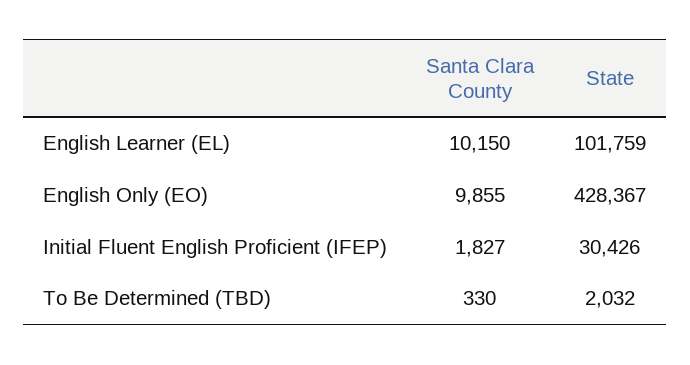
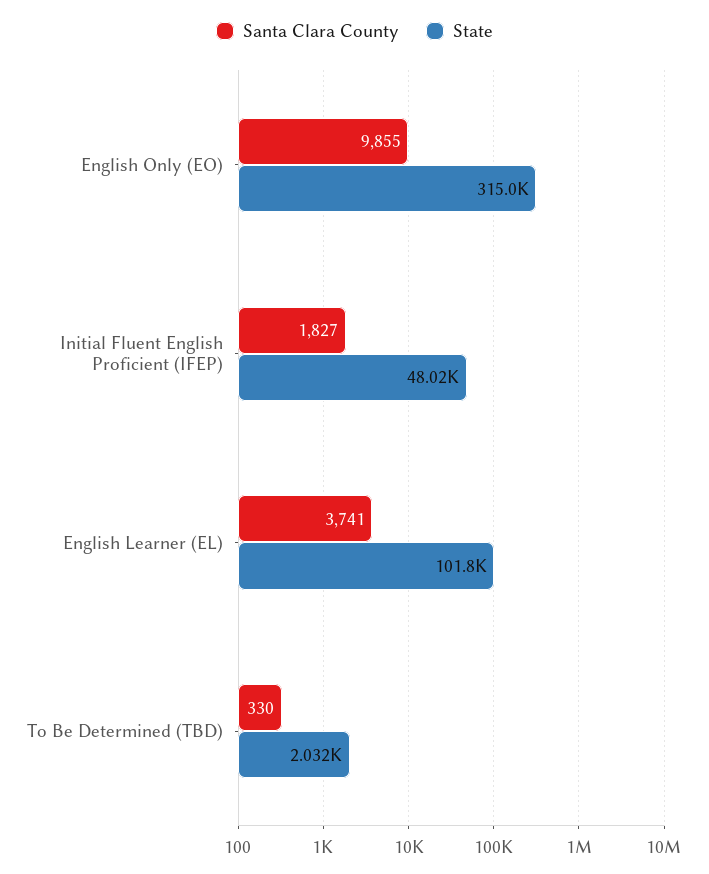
  {
    "Santa Clara County": {
-     "English Learner (EL)": 10150,
+     "English Learner (EL)": 3741,
      "English Only (EO)": 9855,
      "Initial Fluent English Proficient (IFEP)": 1827,
      "To Be Determined (TBD)": 330
    },
    "State": {
      "English Learner (EL)": 101759,
-     "English Only (EO)": 428367,
+     "English Only (EO)": 315000,
-     "Initial Fluent English Proficient (IFEP)": 30426,
+     "Initial Fluent English Proficient (IFEP)": 48020,
      "To Be Determined (TBD)": 2032
    }
  }

